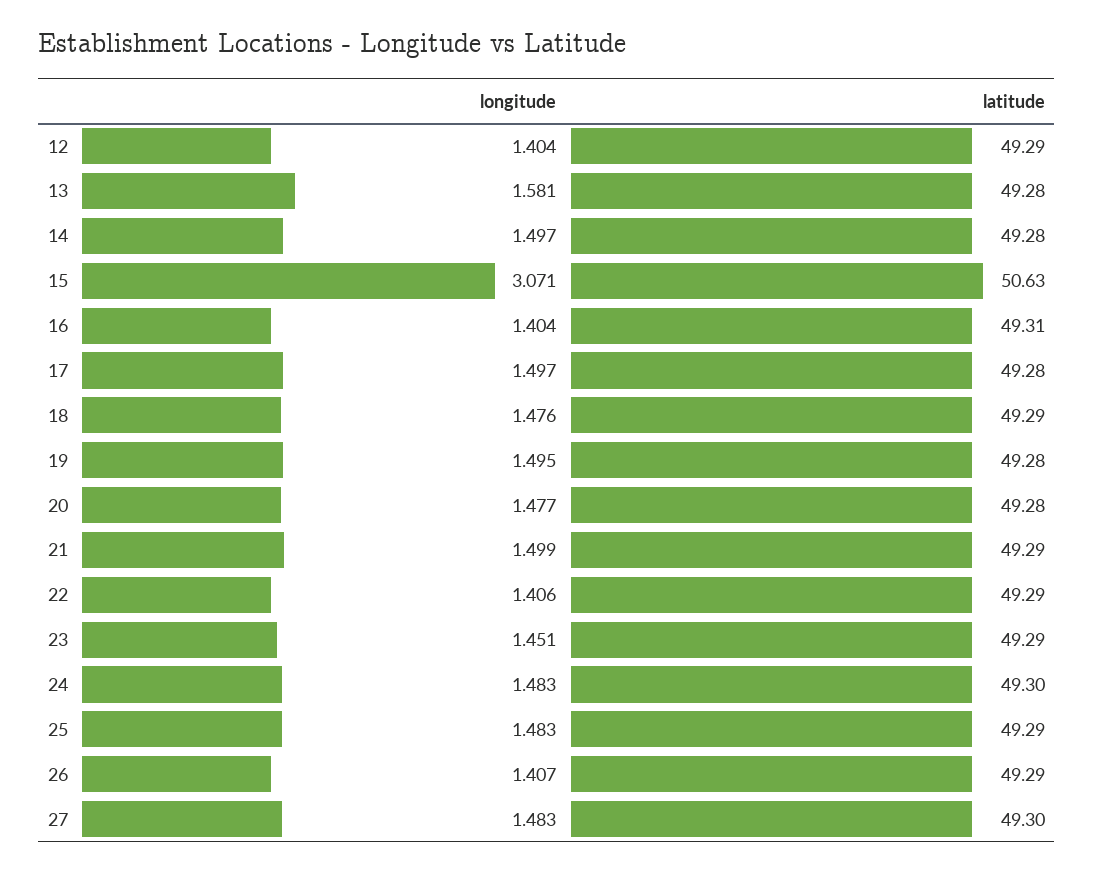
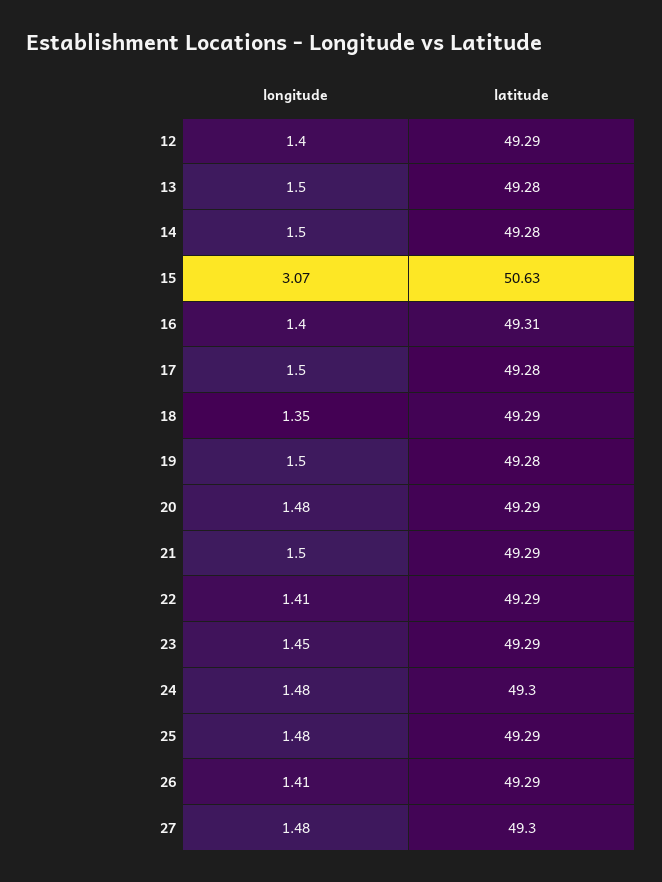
  {
    "longitude": {
      "12": 1.404,
-     "13": 1.581,
+     "13": 1.5,
      "14": 1.497,
      "15": 3.071,
      "16": 1.404,
      "17": 1.497,
-     "18": 1.476,
+     "18": 1.35,
      "19": 1.495,
      "20": 1.477,
      "21": 1.499,
      "22": 1.406,
      "23": 1.451,
      "24": 1.483,
      "25": 1.483,
      "26": 1.407,
      "27": 1.483
    },
    "latitude": {
      "12": 49.29,
      "13": 49.28,
      "14": 49.28,
      "15": 50.63,
      "16": 49.31,
      "17": 49.28,
      "18": 49.29,
      "19": 49.28,
-     "20": 49.28,
+     "20": 49.29,
      "21": 49.29,
      "22": 49.29,
      "23": 49.29,
      "24": 49.3,
      "25": 49.29,
      "26": 49.29,
      "27": 49.3
    }
  }

